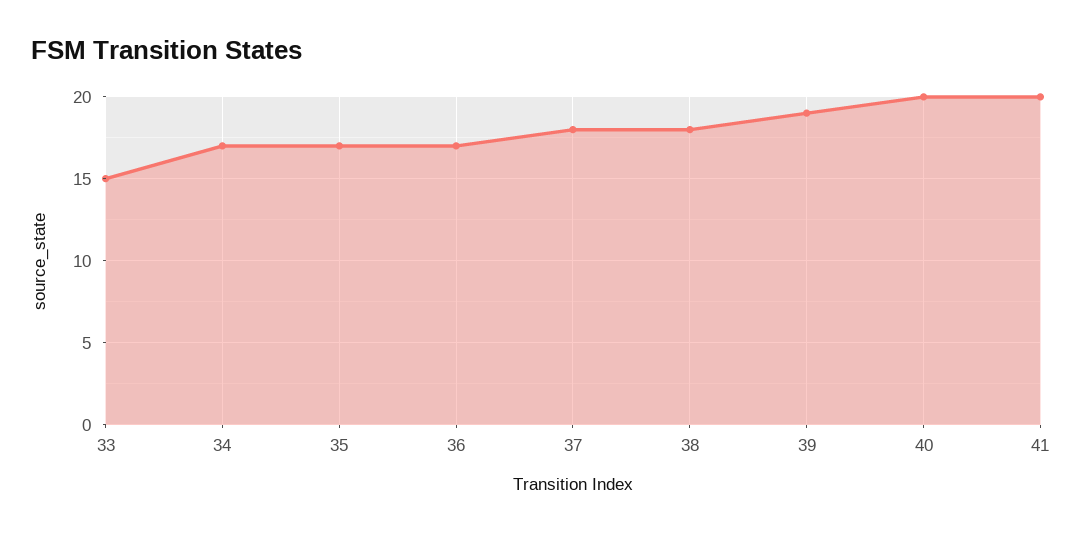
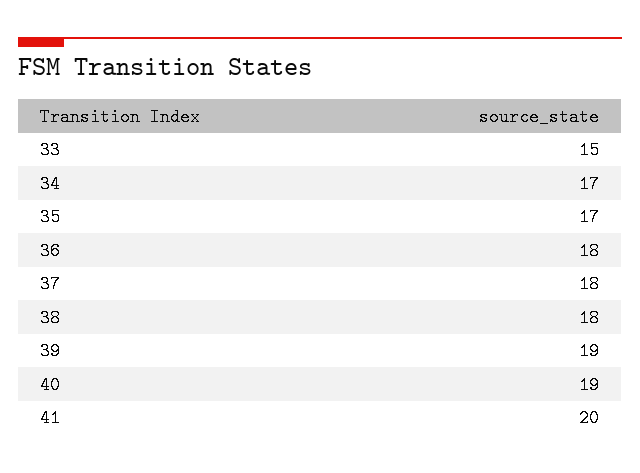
  {
    "33": 15,
    "34": 17,
    "35": 17,
-   "36": 17,
+   "36": 18,
    "37": 18,
    "38": 18,
    "39": 19,
-   "40": 20,
+   "40": 19,
    "41": 20
  }

